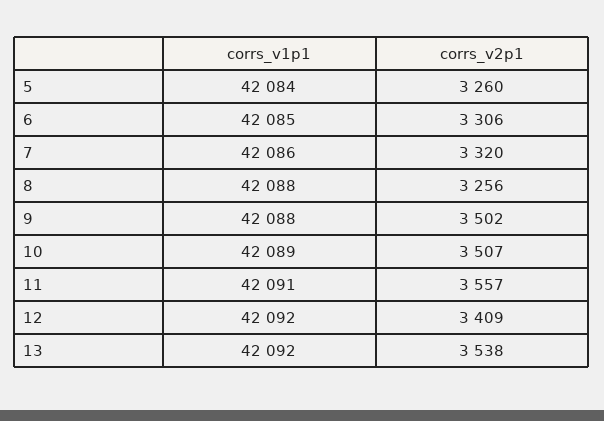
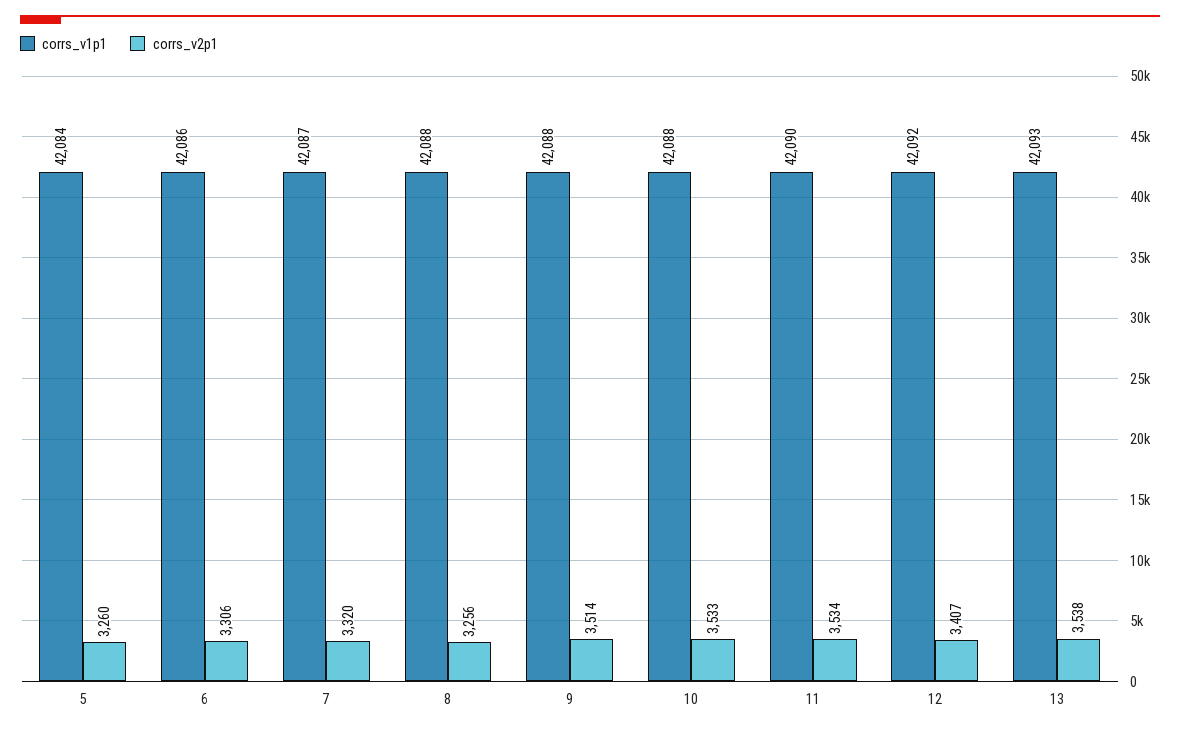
  {
    "corrs_v1p1": {
      "5": 42084,
-     "6": 42085,
+     "6": 42086,
-     "7": 42086,
+     "7": 42087,
      "8": 42088,
      "9": 42088,
-     "10": 42089,
+     "10": 42088,
-     "11": 42091,
+     "11": 42090,
      "12": 42092,
-     "13": 42092
+     "13": 42093
    },
    "corrs_v2p1": {
      "5": 3260,
      "6": 3306,
      "7": 3320,
      "8": 3256,
-     "9": 3502,
+     "9": 3514,
-     "10": 3507,
+     "10": 3533,
-     "11": 3557,
+     "11": 3534,
-     "12": 3409,
+     "12": 3407,
      "13": 3538
    }
  }

